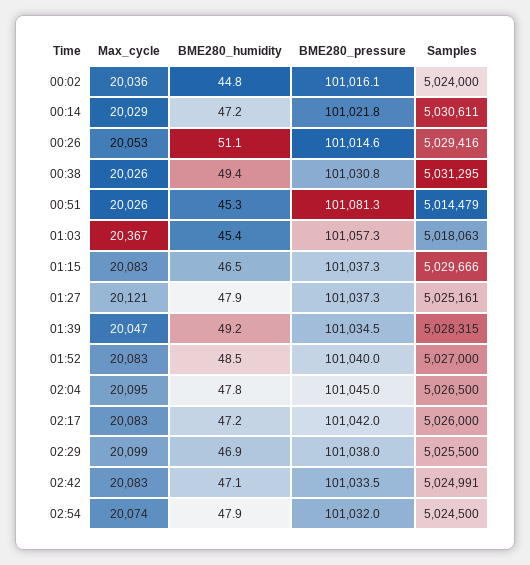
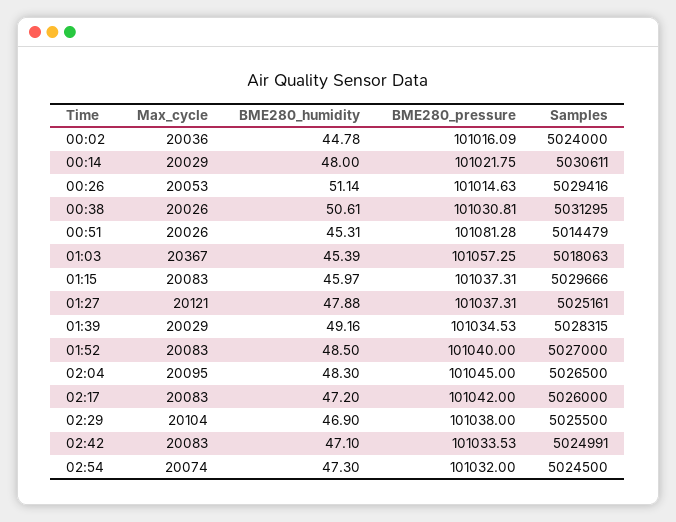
  {
    "Max_cycle": {
      "00:02": 20036,
      "00:14": 20029,
      "00:26": 20053,
      "00:38": 20026,
      "00:51": 20026,
      "01:03": 20367,
      "01:15": 20083,
      "01:27": 20121,
-     "01:39": 20047,
+     "01:39": 20029,
      "01:52": 20083,
      "02:04": 20095,
      "02:17": 20083,
-     "02:29": 20099,
+     "02:29": 20104,
      "02:42": 20083,
      "02:54": 20074
    },
    "BME280_humidity": {
      "00:02": 44.78,
-     "00:14": 47.2,
+     "00:14": 48,
      "00:26": 51.14,
-     "00:38": 49.4,
+     "00:38": 50.61,
      "00:51": 45.31,
      "01:03": 45.39,
-     "01:15": 46.5,
+     "01:15": 45.97,
      "01:27": 47.88,
      "01:39": 49.16,
      "01:52": 48.5,
-     "02:04": 47.8,
+     "02:04": 48.3,
      "02:17": 47.2,
      "02:29": 46.9,
      "02:42": 47.1,
-     "02:54": 47.9
+     "02:54": 47.3
    },
    "BME280_pressure": {
      "00:02": 101016.09,
      "00:14": 101021.75,
      "00:26": 101014.63,
      "00:38": 101030.81,
      "00:51": 101081.28,
      "01:03": 101057.25,
      "01:15": 101037.31,
      "01:27": 101037.31,
      "01:39": 101034.53,
      "01:52": 101040,
      "02:04": 101045,
      "02:17": 101042,
      "02:29": 101038,
      "02:42": 101033.53,
      "02:54": 101032
    },
    "Samples": {
      "00:02": 5024000,
      "00:14": 5030611,
      "00:26": 5029416,
      "00:38": 5031295,
      "00:51": 5014479,
      "01:03": 5018063,
      "01:15": 5029666,
      "01:27": 5025161,
      "01:39": 5028315,
      "01:52": 5027000,
      "02:04": 5026500,
      "02:17": 5026000,
      "02:29": 5025500,
      "02:42": 5024991,
      "02:54": 5024500
    }
  }

